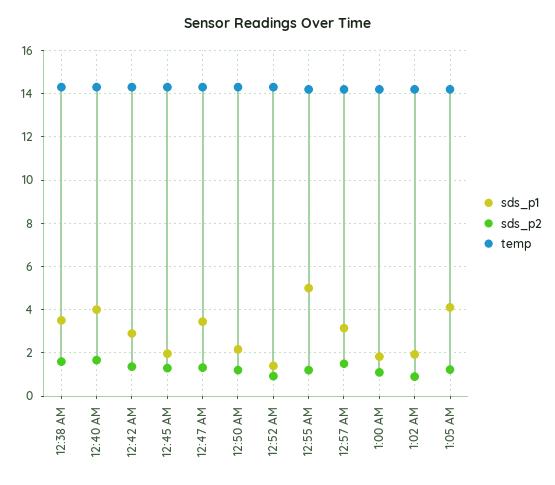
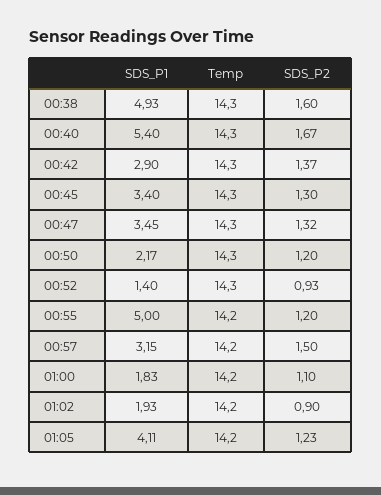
  {
    "sds_p1": {
-     "12:38 AM": 3.5,
+     "12:38 AM": 4.93,
-     "12:40 AM": 4,
+     "12:40 AM": 5.4,
      "12:42 AM": 2.9,
-     "12:45 AM": 2,
+     "12:45 AM": 3.4,
      "12:47 AM": 3.45,
      "12:50 AM": 2.17,
      "12:52 AM": 1.4,
      "12:55 AM": 5,
      "12:57 AM": 3.15,
      "1:00 AM": 1.83,
      "1:02 AM": 1.93,
      "1:05 AM": 4.11
    },
    "sds_p2": {
      "12:38 AM": 1.6,
      "12:40 AM": 1.67,
      "12:42 AM": 1.37,
      "12:45 AM": 1.3,
      "12:47 AM": 1.32,
      "12:50 AM": 1.2,
      "12:52 AM": 0.93,
      "12:55 AM": 1.2,
      "12:57 AM": 1.5,
      "1:00 AM": 1.1,
      "1:02 AM": 0.9,
      "1:05 AM": 1.23
    },
    "temp": {
      "12:38 AM": 14.3,
      "12:40 AM": 14.3,
      "12:42 AM": 14.3,
      "12:45 AM": 14.3,
      "12:47 AM": 14.3,
      "12:50 AM": 14.3,
      "12:52 AM": 14.3,
      "12:55 AM": 14.2,
      "12:57 AM": 14.2,
      "1:00 AM": 14.2,
      "1:02 AM": 14.2,
      "1:05 AM": 14.2
    }
  }

